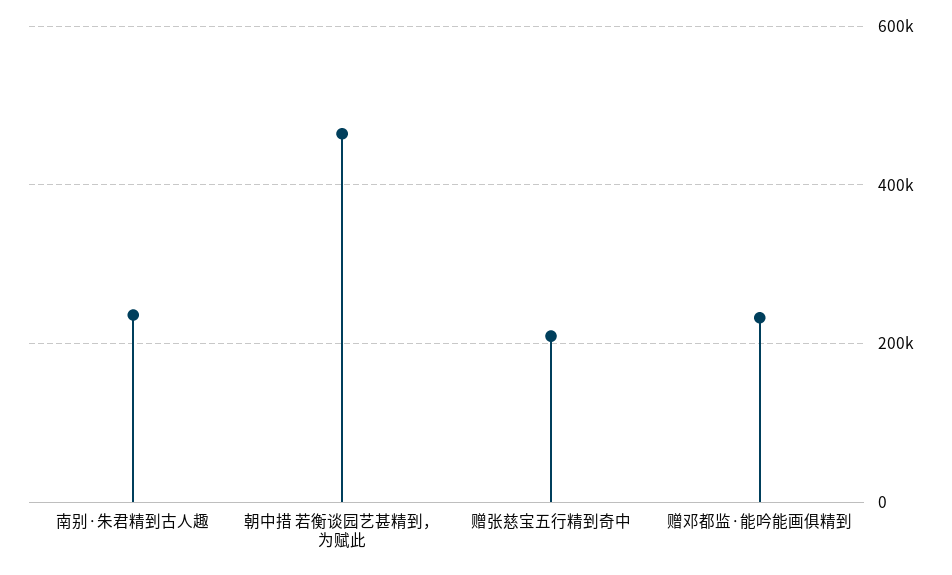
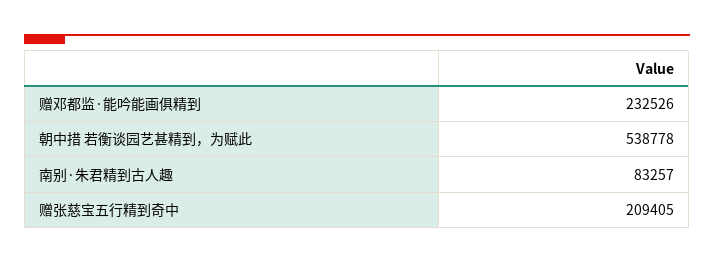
  {
-   "南别·朱君精到古人趣": 240000,
+   "南别·朱君精到古人趣": 83257,
-   "朝中措 若衡谈园艺甚精到，为赋此": 460000,
+   "朝中措 若衡谈园艺甚精到，为赋此": 538778,
    "赠张慈宝五行精到奇中": 209405,
    "赠邓都监·能吟能画俱精到": 232526
  }

